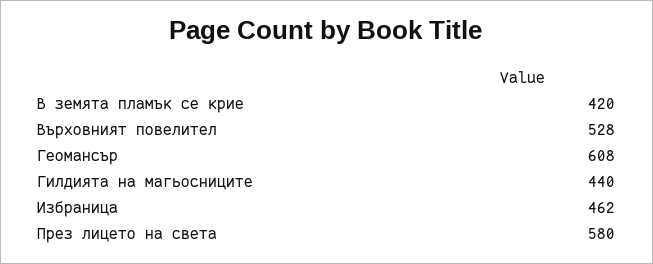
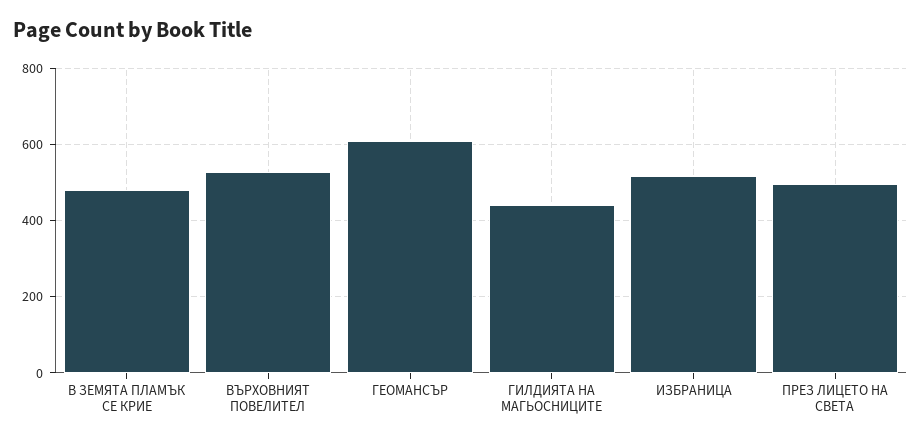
  {
-   "В земята пламък се крие": 420,
+   "В земята пламък се крие": 480,
    "Върховният повелител": 528,
    "Геомансър": 608,
    "Гилдията на магьосниците": 440,
-   "Избраница": 462,
+   "Избраница": 520,
-   "През лицето на света": 580
+   "През лицето на света": 500
  }

